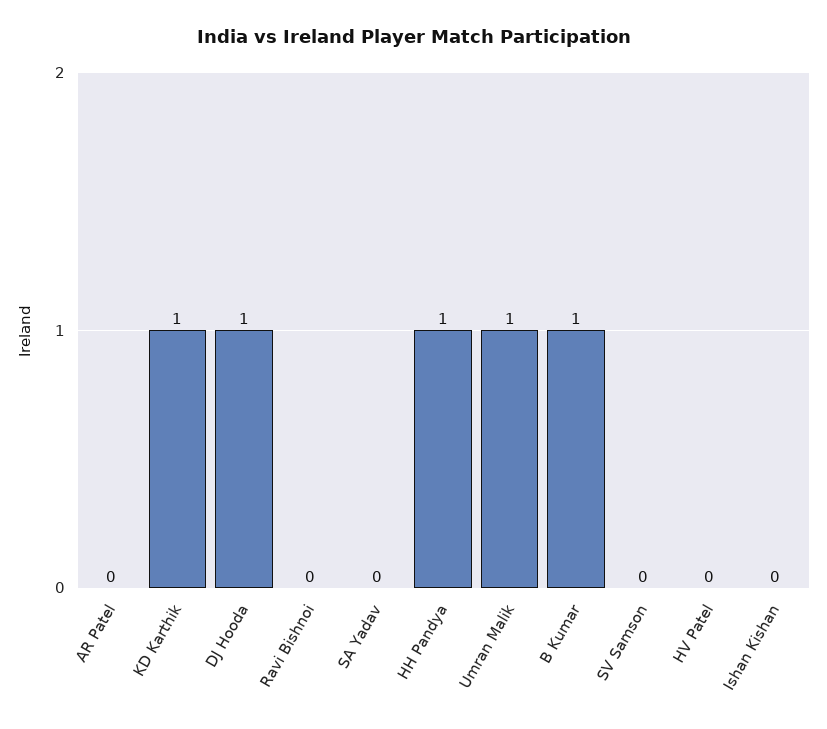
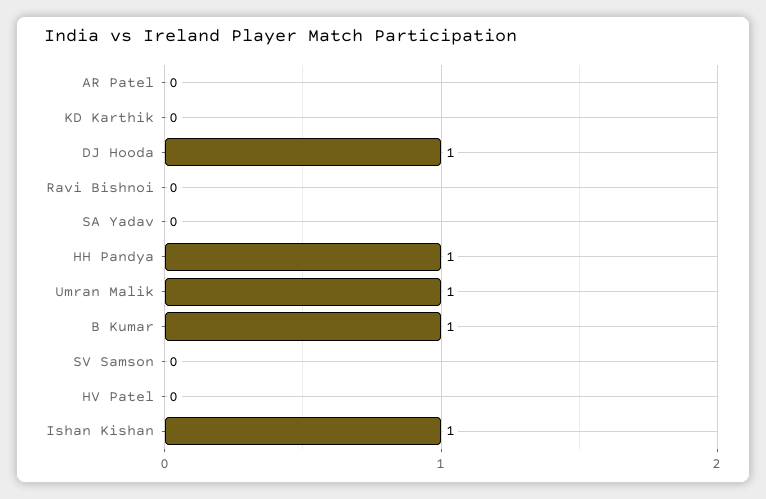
  {
    "AR Patel": 0,
-   "KD Karthik": 1,
+   "KD Karthik": 0,
    "DJ Hooda": 1,
    "Ravi Bishnoi": 0,
    "SA Yadav": 0,
    "HH Pandya": 1,
    "Umran Malik": 1,
    "B Kumar": 1,
    "SV Samson": 0,
    "HV Patel": 0,
-   "Ishan Kishan": 0
+   "Ishan Kishan": 1
  }

